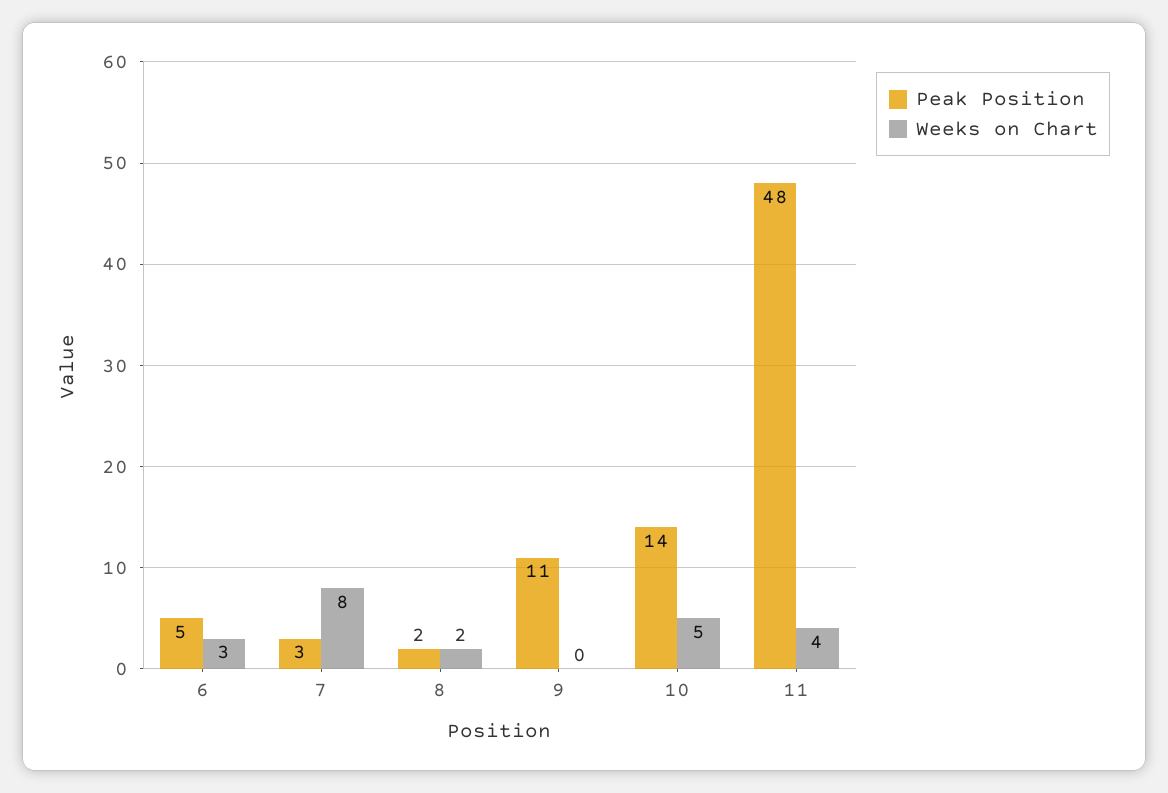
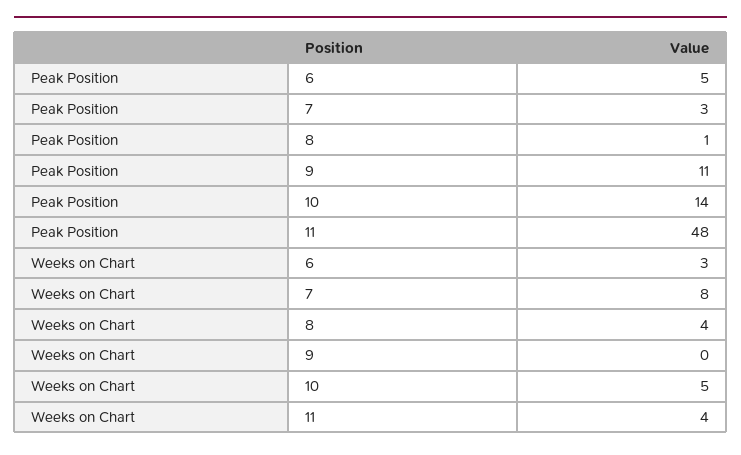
  {
    "Peak Position": {
      "6": 5,
      "7": 3,
-     "8": 2,
+     "8": 1,
      "9": 11,
      "10": 14,
      "11": 48
    },
    "Weeks on Chart": {
      "6": 3,
      "7": 8,
-     "8": 2,
+     "8": 4,
      "9": 0,
      "10": 5,
      "11": 4
    }
  }

